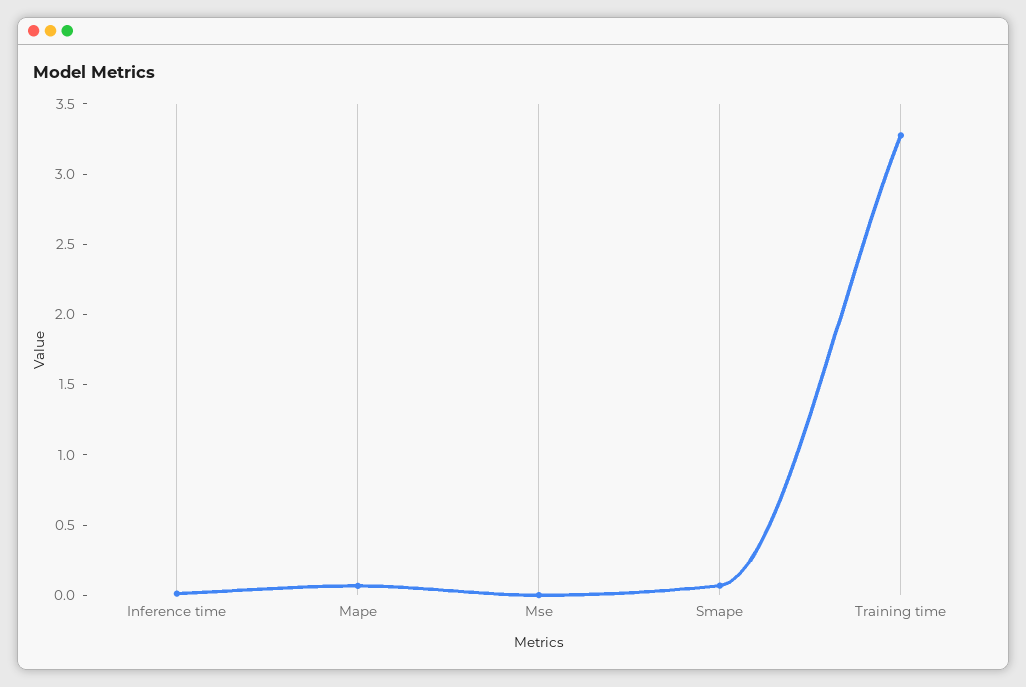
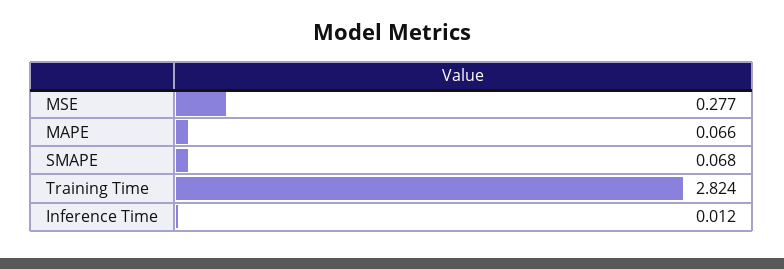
  {
    "Inference time": 0.012,
    "Mape": 0.066,
-   "Mse": 0,
+   "Mse": 0.277,
    "Smape": 0.068,
-   "Training time": 3.3
+   "Training time": 2.824
  }

